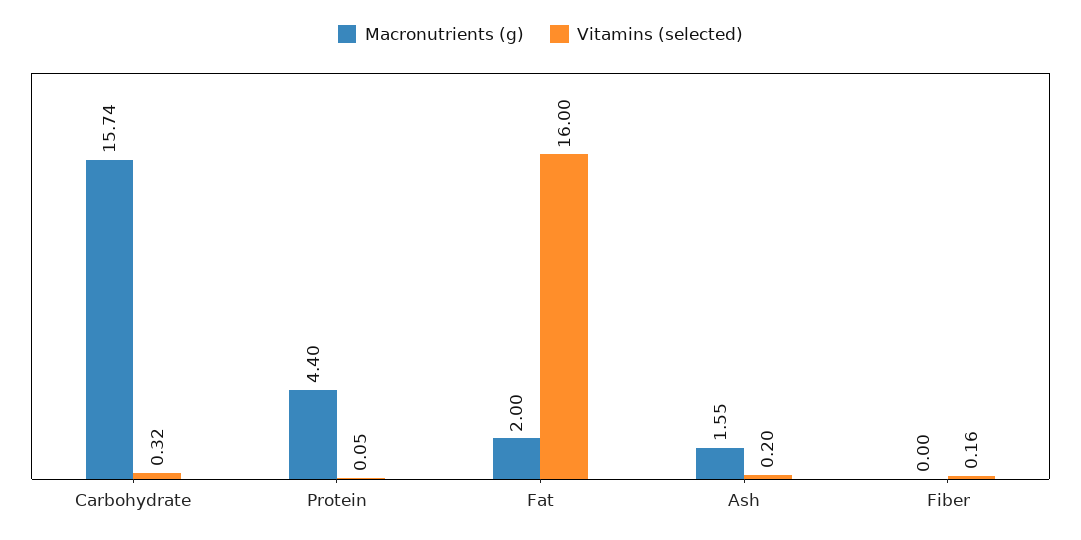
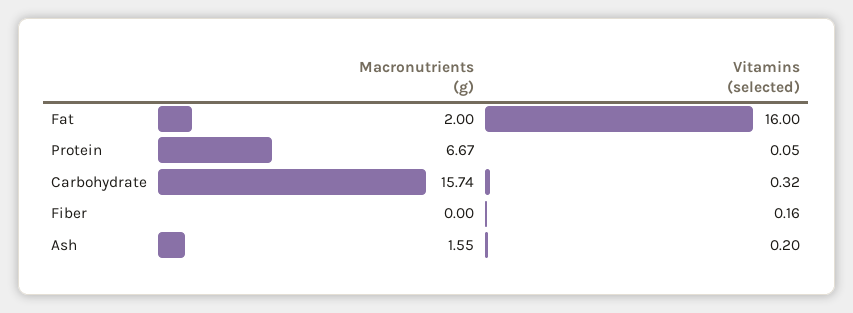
  {
    "Macronutrients (g)": {
      "Carbohydrate": 15.74,
-     "Protein": 4.4,
+     "Protein": 6.67,
      "Fat": 2,
      "Ash": 1.55,
      "Fiber": 0
    },
    "Vitamins (selected)": {
      "Carbohydrate": 0.32,
      "Protein": 0.05,
      "Fat": 16,
      "Ash": 0.2,
      "Fiber": 0.16
    }
  }

